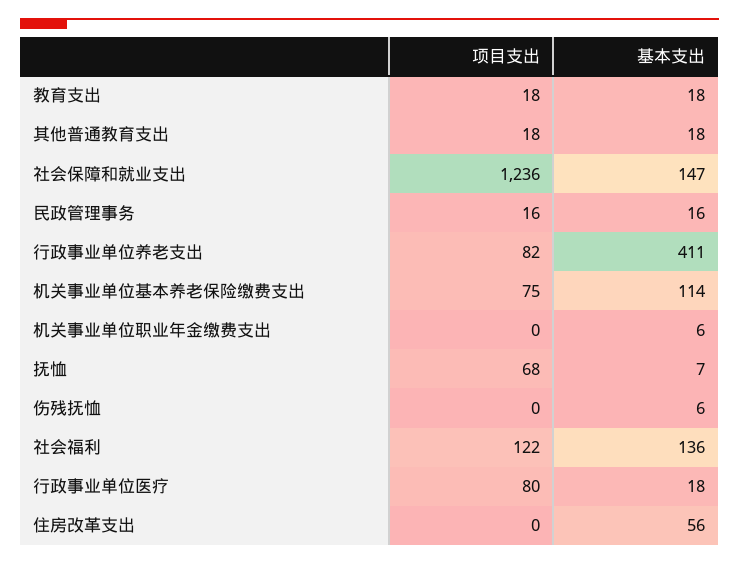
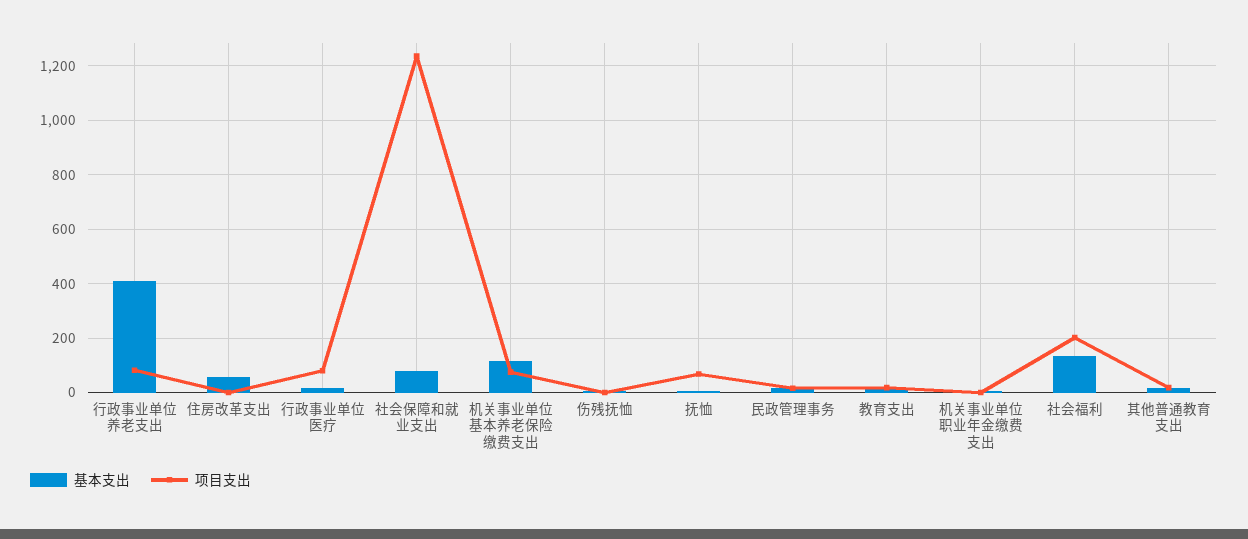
  {
    "项目支出": {
      "教育支出": 18,
      "其他普通教育支出": 18,
      "社会保障和就业支出": 1236,
      "民政管理事务": 16,
      "行政事业单位养老支出": 82,
      "机关事业单位基本养老保险缴费支出": 75,
      "机关事业单位职业年金缴费支出": 0,
      "抚恤": 68,
      "伤残抚恤": 0,
-     "社会福利": 122,
+     "社会福利": 200,
      "行政事业单位医疗": 80,
      "住房改革支出": 0
    },
    "基本支出": {
      "教育支出": 18,
      "其他普通教育支出": 18,
-     "社会保障和就业支出": 147,
+     "社会保障和就业支出": 75,
      "民政管理事务": 16,
      "行政事业单位养老支出": 411,
      "机关事业单位基本养老保险缴费支出": 114,
      "机关事业单位职业年金缴费支出": 6,
      "抚恤": 7,
      "伤残抚恤": 6,
      "社会福利": 136,
      "行政事业单位医疗": 18,
      "住房改革支出": 56
    }
  }

